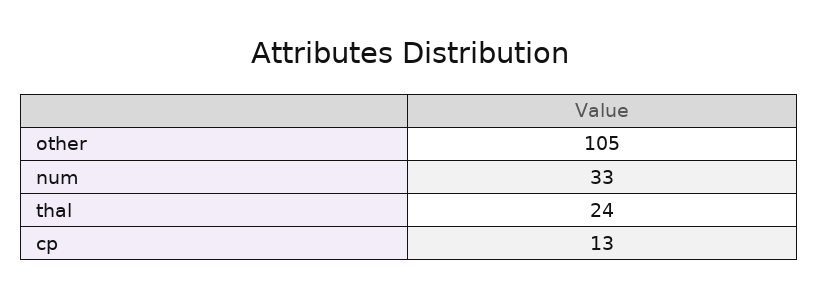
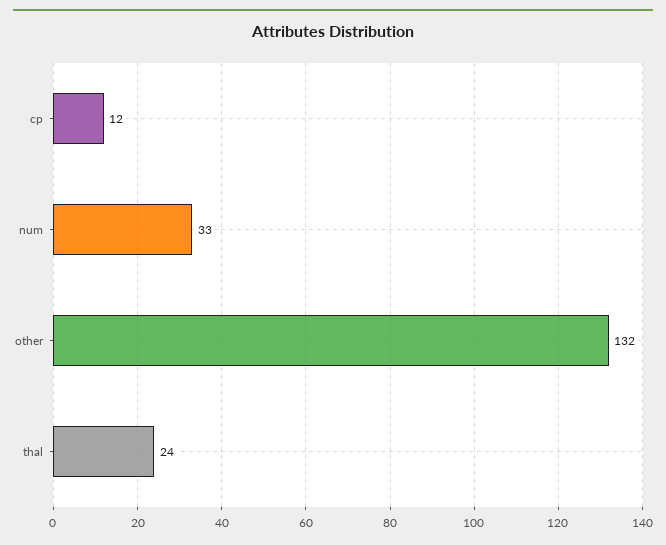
  {
-   "other": 105,
+   "other": 132,
    "num": 33,
    "thal": 24,
-   "cp": 13
+   "cp": 12
  }

